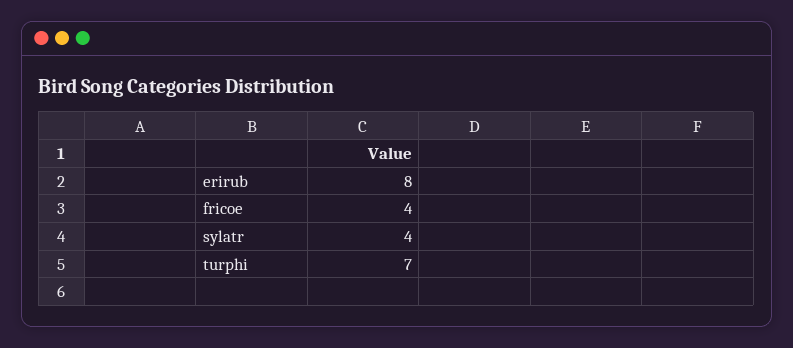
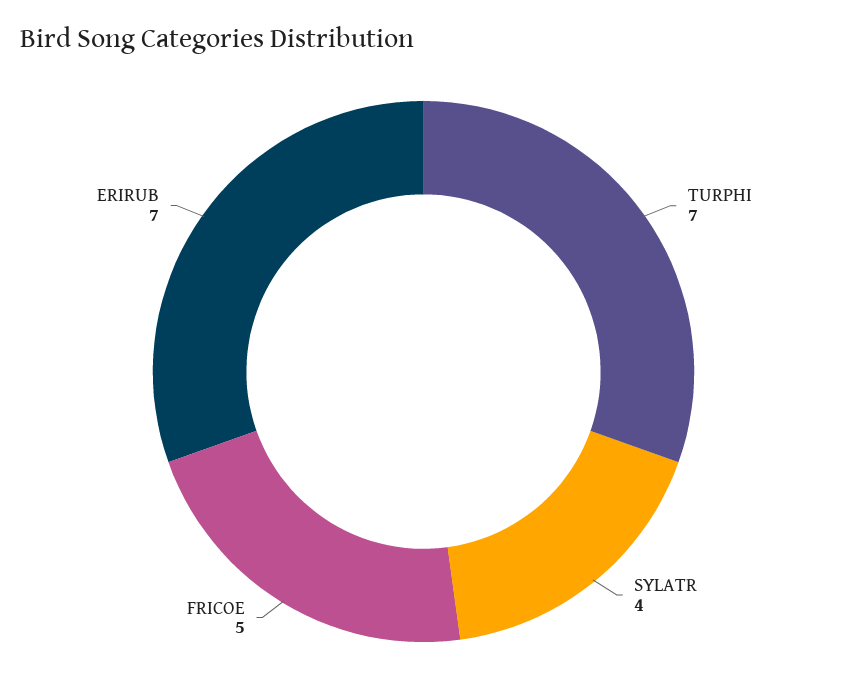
  {
-   "erirub": 8,
+   "erirub": 7,
-   "fricoe": 4,
+   "fricoe": 5,
    "sylatr": 4,
    "turphi": 7
  }

